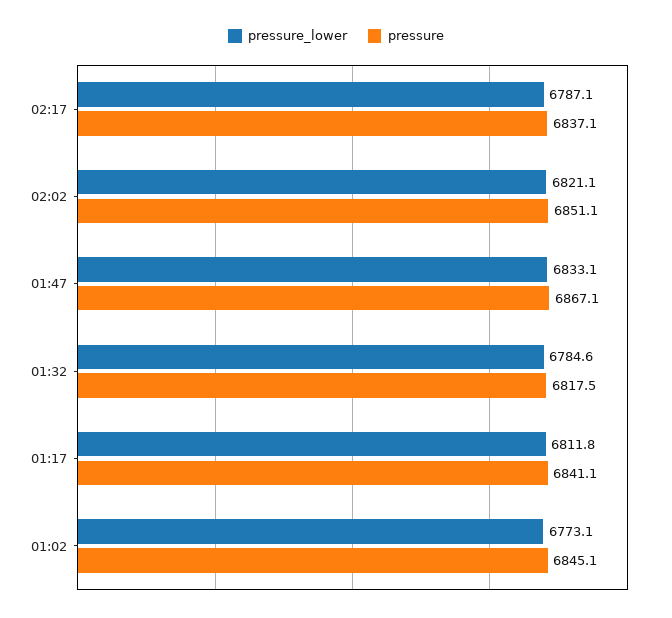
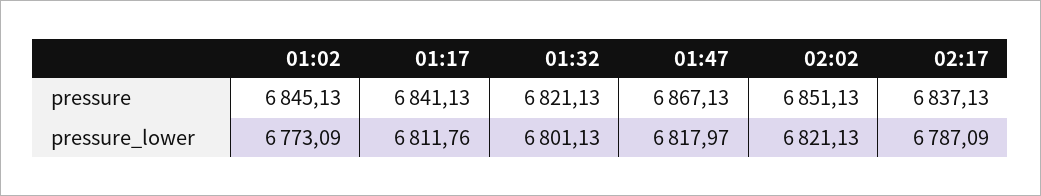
  {
    "pressure_lower": {
      "02:17": 6787.09,
      "02:02": 6821.13,
-     "01:47": 6833.1,
+     "01:47": 6817.97,
-     "01:32": 6784.6,
+     "01:32": 6801.13,
      "01:17": 6811.76,
      "01:02": 6773.09
    },
    "pressure": {
      "02:17": 6837.13,
      "02:02": 6851.13,
      "01:47": 6867.13,
-     "01:32": 6817.5,
+     "01:32": 6821.13,
      "01:17": 6841.13,
      "01:02": 6845.13
    }
  }

